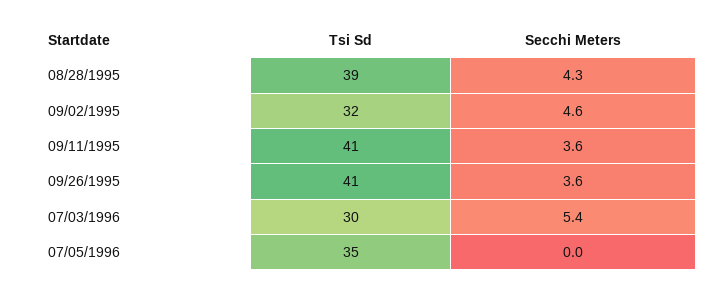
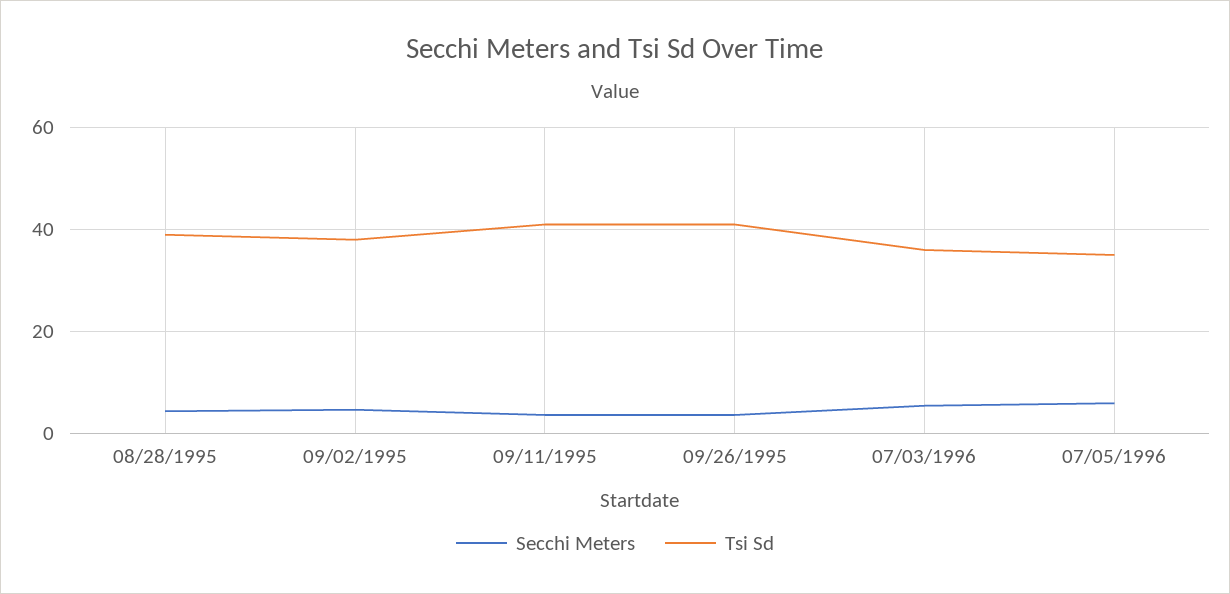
  {
    "Tsi Sd": {
      "08/28/1995": 39,
-     "09/02/1995": 32,
+     "09/02/1995": 38,
      "09/11/1995": 41,
      "09/26/1995": 41,
-     "07/03/1996": 30,
+     "07/03/1996": 36,
      "07/05/1996": 35
    },
    "Secchi Meters": {
      "08/28/1995": 4.3,
      "09/02/1995": 4.6,
      "09/11/1995": 3.6,
      "09/26/1995": 3.6,
      "07/03/1996": 5.4,
-     "07/05/1996": 0
+     "07/05/1996": 6
    }
  }

